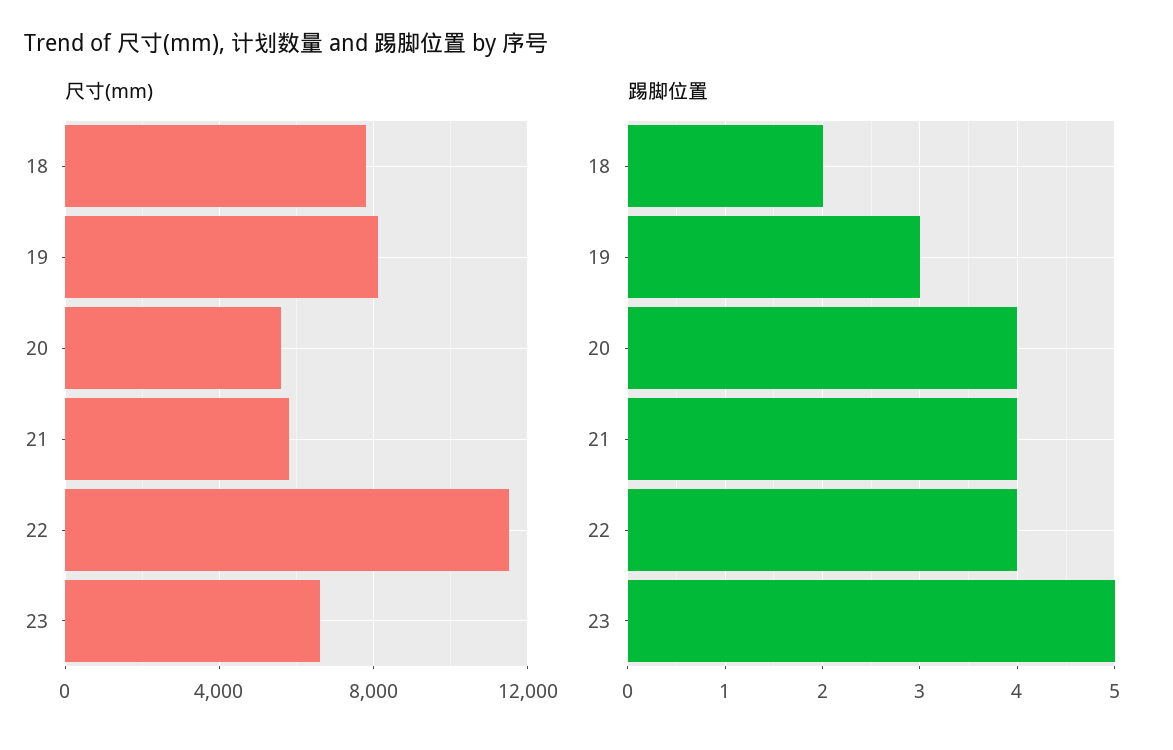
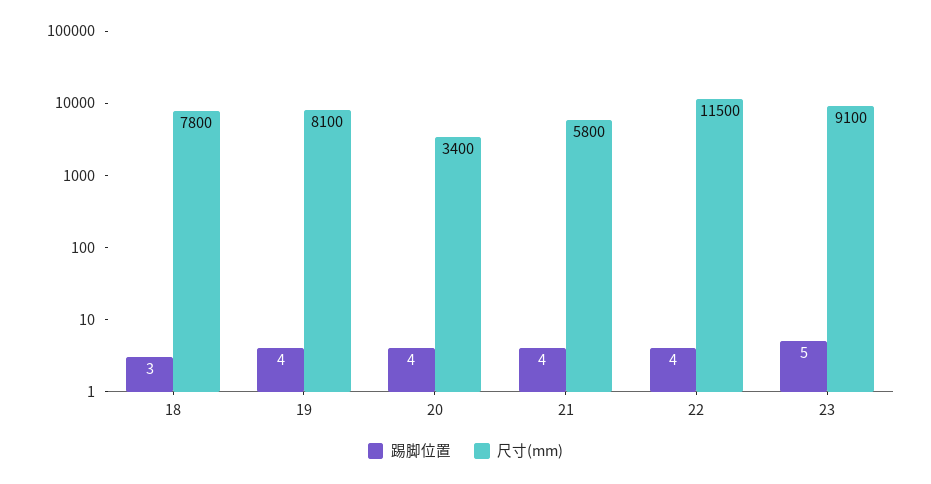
  {
    "尺寸(mm)": {
      "18": 7800,
      "19": 8100,
-     "20": 5500,
+     "20": 3400,
      "21": 5800,
      "22": 11500,
-     "23": 6500
+     "23": 9100
    },
    "踢脚位置": {
-     "18": 2,
+     "18": 3,
-     "19": 3,
+     "19": 4,
      "20": 4,
      "21": 4,
      "22": 4,
      "23": 5
    }
  }

